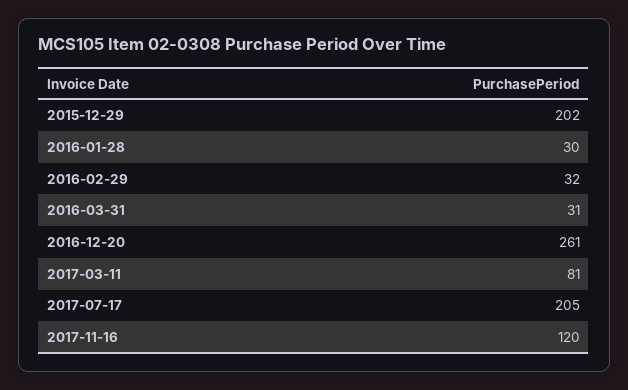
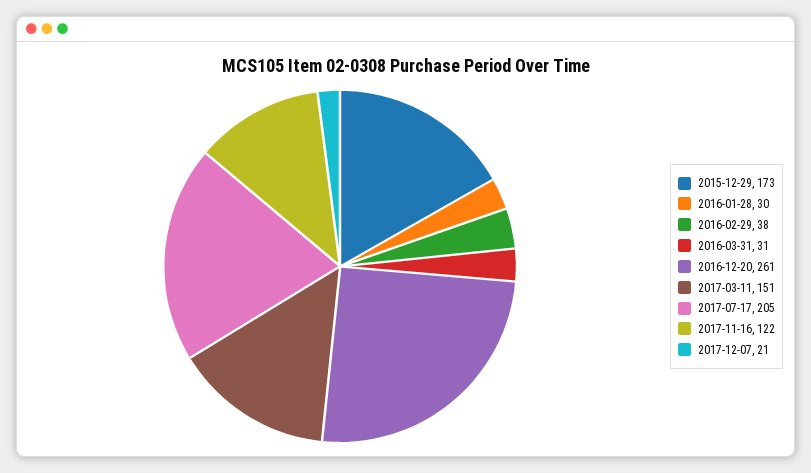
  {
-   "2015-12-29": 202,
+   "2015-12-29": 173,
    "2016-01-28": 30,
-   "2016-02-29": 32,
+   "2016-02-29": 38,
    "2016-03-31": 31,
    "2016-12-20": 261,
-   "2017-03-11": 81,
+   "2017-03-11": 151,
    "2017-07-17": 205,
-   "2017-11-16": 120
+   "2017-11-16": 122,
+   "2017-12-07": 21
  }

